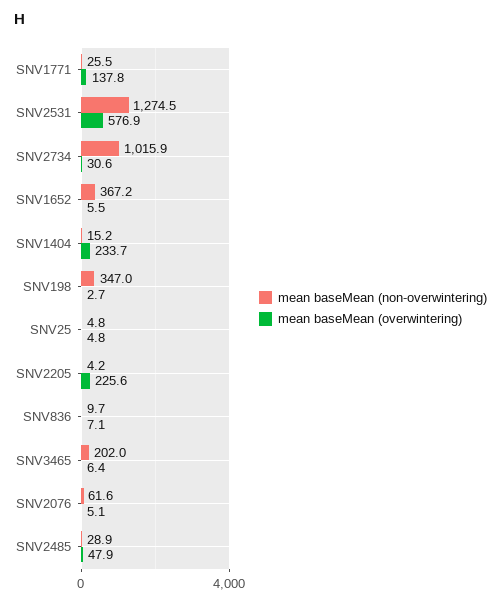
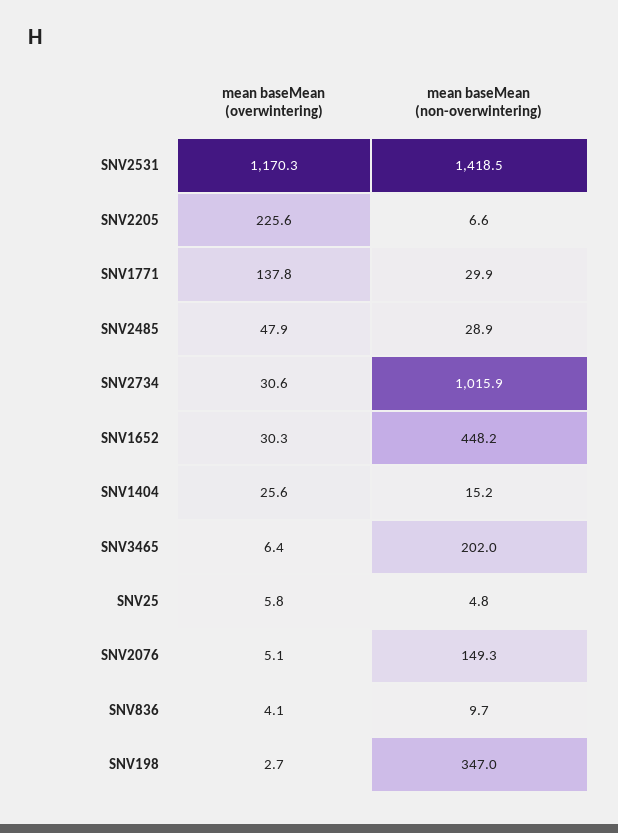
  {
    "mean baseMean (non-overwintering)": {
-     "SNV1771": 25.5,
+     "SNV1771": 29.9,
-     "SNV2531": 1274.5,
+     "SNV2531": 1418.5,
      "SNV2734": 1015.9,
-     "SNV1652": 367.2,
+     "SNV1652": 448.2,
      "SNV1404": 15.2,
      "SNV198": 347,
      "SNV25": 4.8,
-     "SNV2205": 4.2,
+     "SNV2205": 6.6,
      "SNV836": 9.7,
      "SNV3465": 202,
-     "SNV2076": 61.6,
+     "SNV2076": 149.3,
      "SNV2485": 28.9
    },
    "mean baseMean (overwintering)": {
      "SNV1771": 137.8,
-     "SNV2531": 576.9,
+     "SNV2531": 1170.3,
      "SNV2734": 30.6,
-     "SNV1652": 5.5,
+     "SNV1652": 30.3,
-     "SNV1404": 233.7,
+     "SNV1404": 25.6,
      "SNV198": 2.7,
-     "SNV25": 4.8,
+     "SNV25": 5.8,
      "SNV2205": 225.6,
-     "SNV836": 7.1,
+     "SNV836": 4.1,
      "SNV3465": 6.4,
      "SNV2076": 5.1,
      "SNV2485": 47.9
    }
  }

